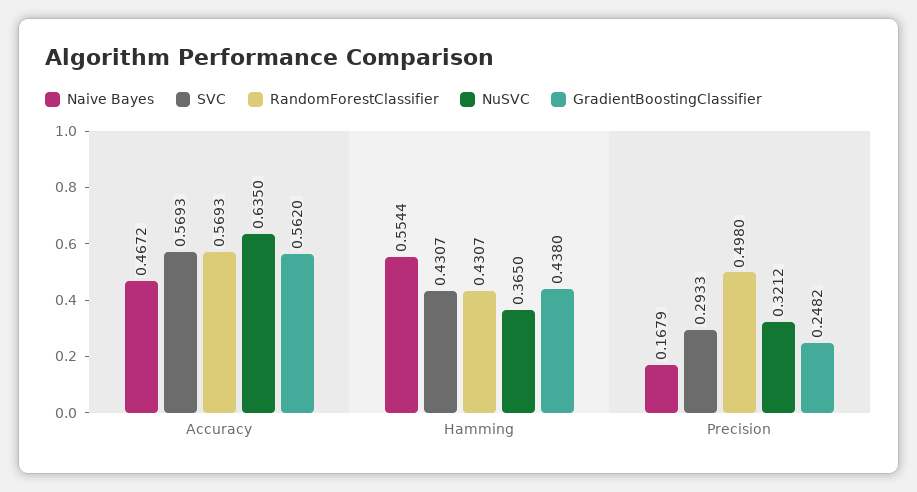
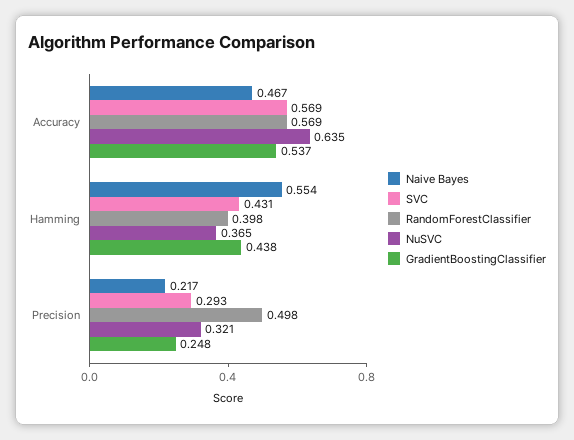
  {
    "Naive Bayes": {
      "Accuracy": 0.4672,
      "Hamming": 0.5544,
-     "Precision": 0.1679
+     "Precision": 0.217
    },
    "SVC": {
      "Accuracy": 0.5693,
      "Hamming": 0.4307,
      "Precision": 0.2933
    },
    "RandomForestClassifier": {
      "Accuracy": 0.5693,
-     "Hamming": 0.4307,
+     "Hamming": 0.398,
      "Precision": 0.498
    },
    "NuSVC": {
      "Accuracy": 0.635,
      "Hamming": 0.365,
      "Precision": 0.3212
    },
    "GradientBoostingClassifier": {
-     "Accuracy": 0.562,
+     "Accuracy": 0.537,
      "Hamming": 0.438,
      "Precision": 0.2482
    }
  }

